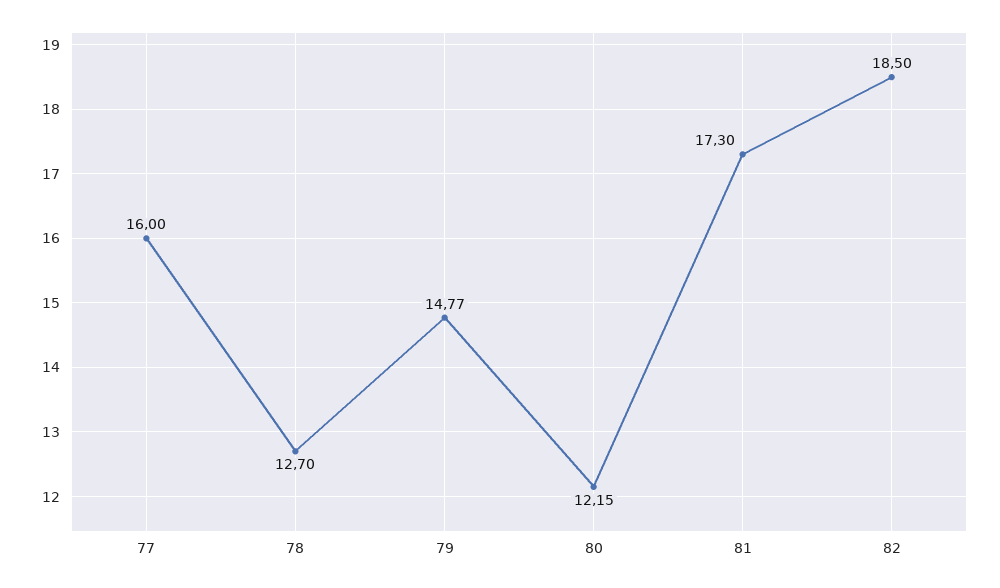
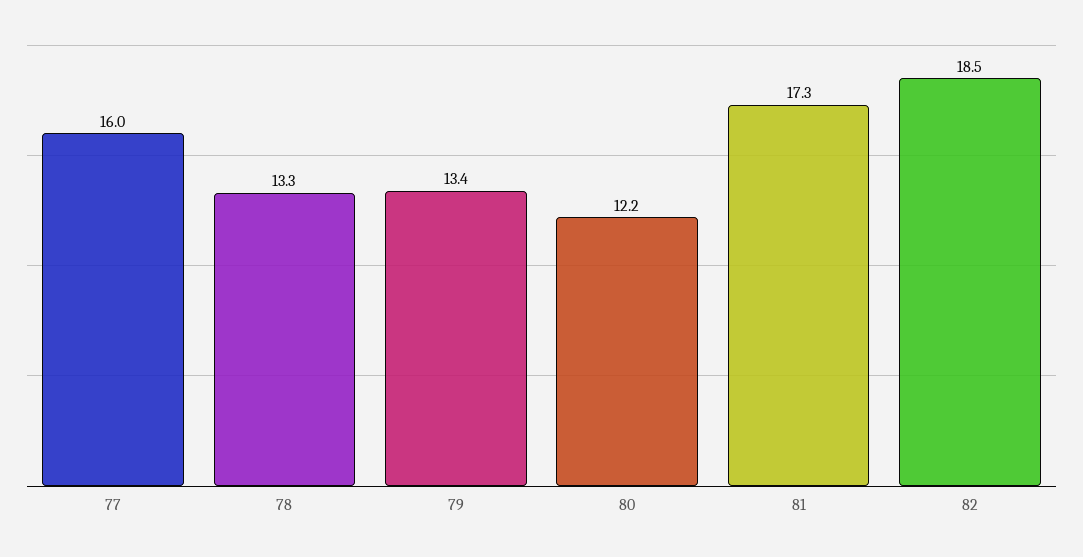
  {
    "77": 16,
-   "78": 12.7,
+   "78": 13.3,
-   "79": 14.77,
+   "79": 13.4,
    "80": 12.15,
    "81": 17.3,
    "82": 18.5
  }

